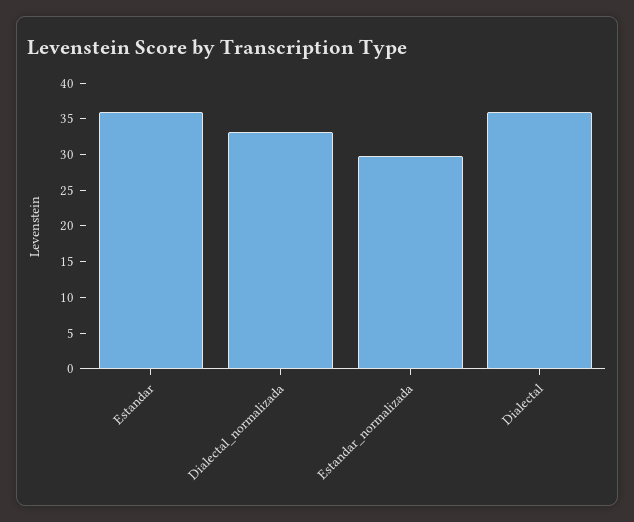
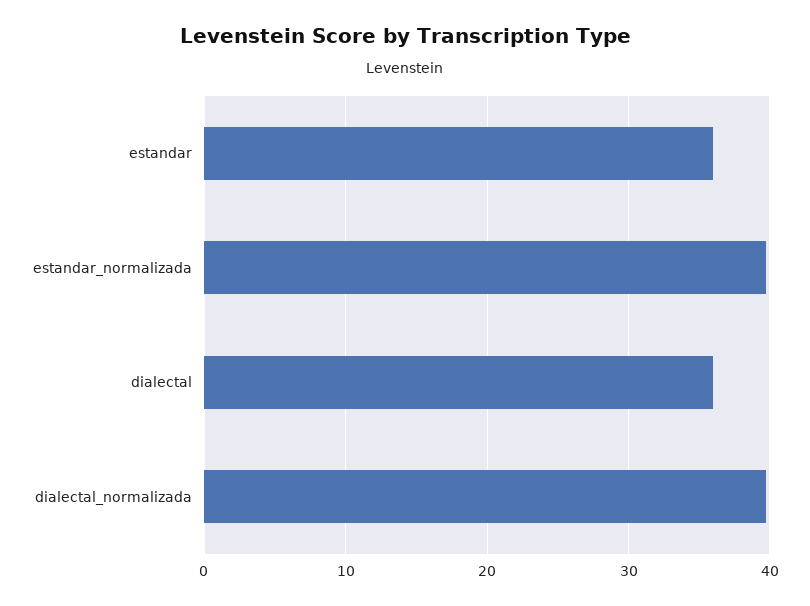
  {
    "Estandar": 36,
-   "Dialectal_normalizada": 32.5,
+   "Dialectal_normalizada": 40,
-   "Estandar_normalizada": 30,
+   "Estandar_normalizada": 40,
    "Dialectal": 36
  }

